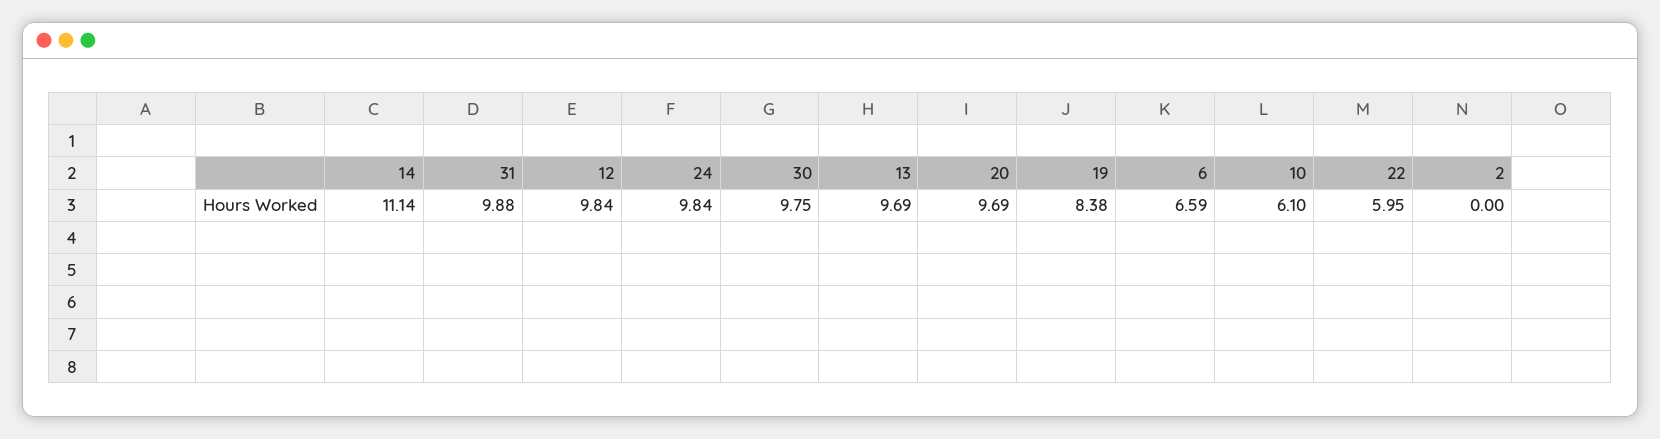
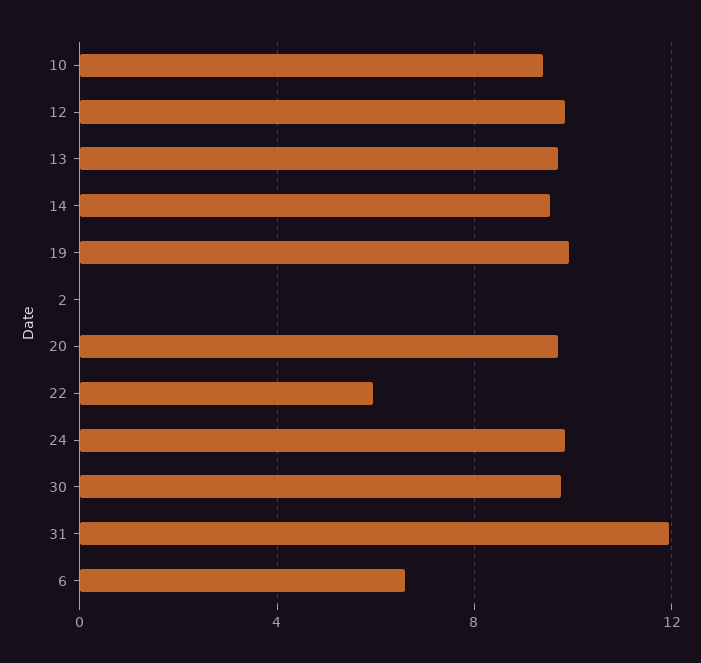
  {
-   "14": 11.14,
+   "14": 9.5,
-   "31": 9.88,
+   "31": 12,
    "12": 9.84,
    "24": 9.84,
    "30": 9.75,
    "13": 9.69,
    "20": 9.69,
-   "19": 8.38,
+   "19": 10,
    "6": 6.59,
-   "10": 6.1,
+   "10": 9.5,
    "22": 5.95,
    "2": 0
  }

